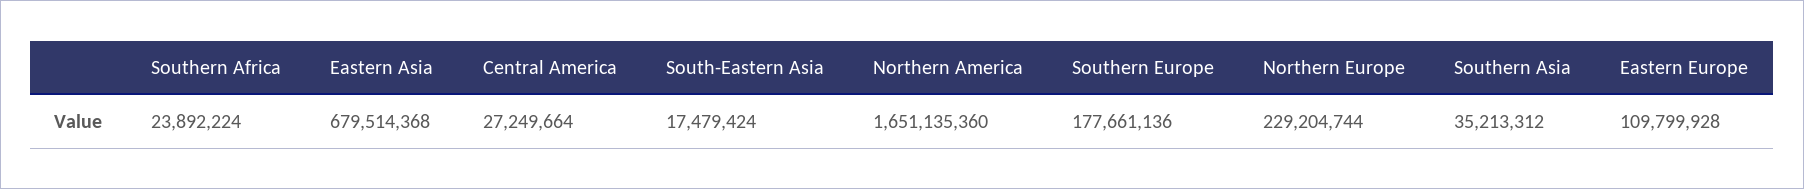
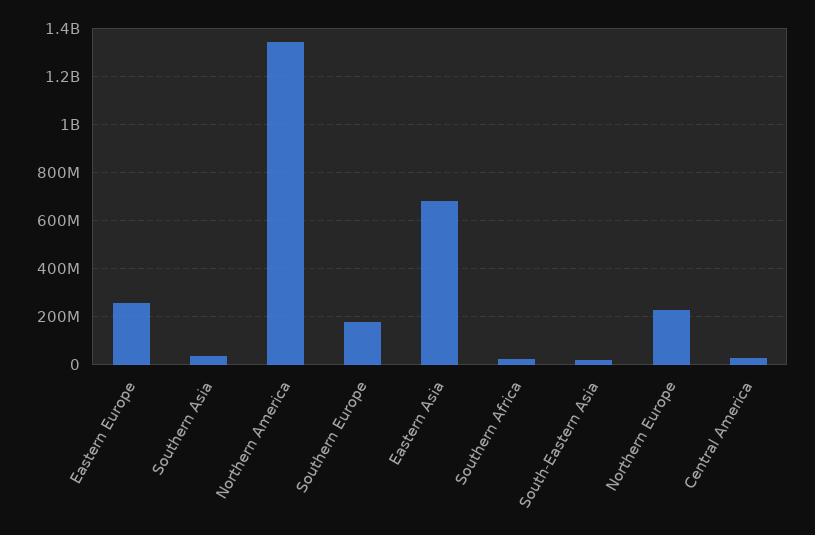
  {
    "Southern Africa": 23892224,
    "Eastern Asia": 679514368,
    "Central America": 27249664,
    "South-Eastern Asia": 17479424,
-   "Northern America": 1651135360,
+   "Northern America": 1350000000,
    "Southern Europe": 177661136,
    "Northern Europe": 229204744,
    "Southern Asia": 35213312,
-   "Eastern Europe": 109799928
+   "Eastern Europe": 250000000
  }

